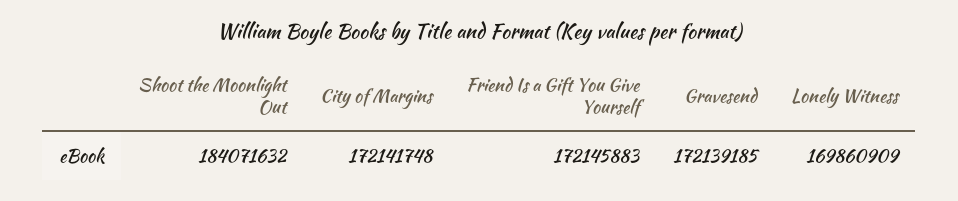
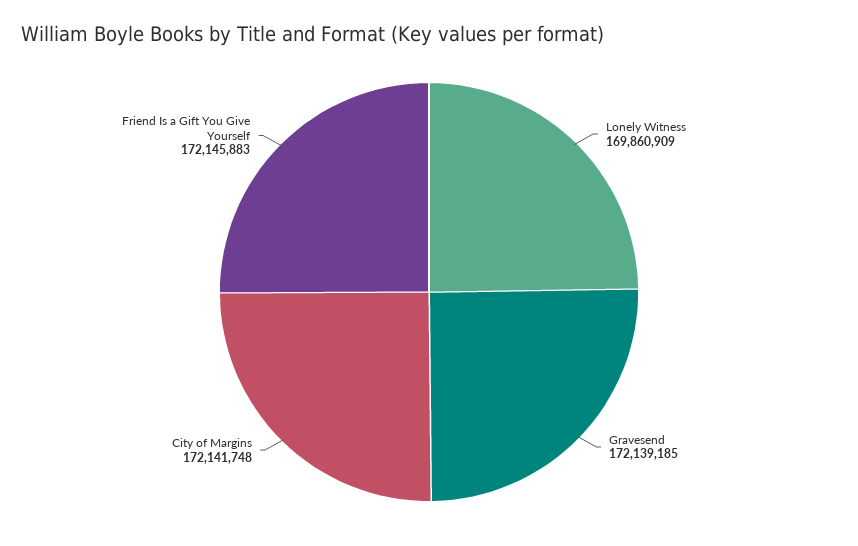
  {
-   "Shoot the Moonlight Out": 184071632,
    "City of Margins": 172141748,
    "Friend Is a Gift You Give Yourself": 172145883,
    "Gravesend": 172139185,
    "Lonely Witness": 169860909
  }

